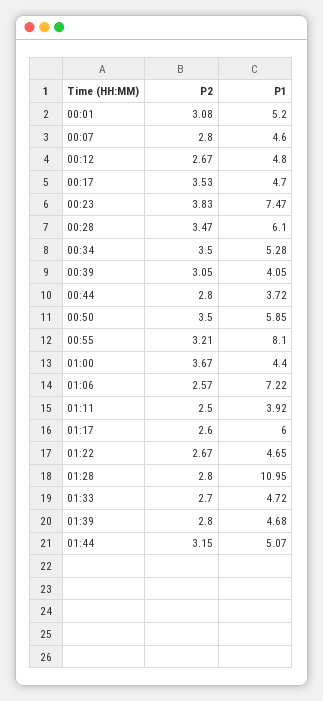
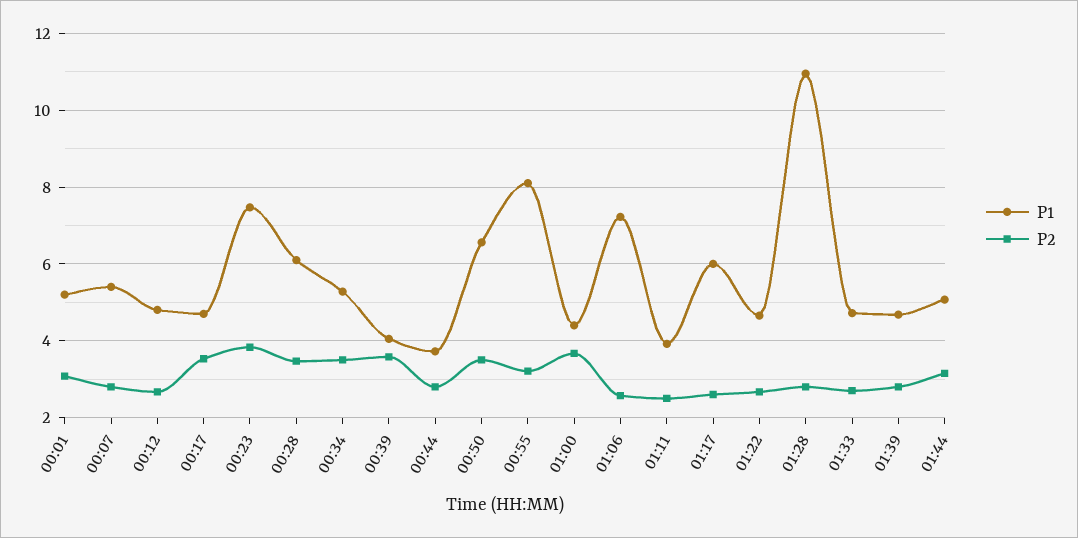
  {
    "P2": {
      "00:01": 3.08,
      "00:07": 2.8,
      "00:12": 2.67,
      "00:17": 3.53,
      "00:23": 3.83,
      "00:28": 3.47,
      "00:34": 3.5,
-     "00:39": 3.05,
+     "00:39": 3.6,
      "00:44": 2.8,
      "00:50": 3.5,
      "00:55": 3.21,
      "01:00": 3.67,
      "01:06": 2.57,
      "01:11": 2.5,
      "01:17": 2.6,
      "01:22": 2.67,
      "01:28": 2.8,
      "01:33": 2.7,
      "01:39": 2.8,
      "01:44": 3.15
    },
    "P1": {
      "00:01": 5.2,
-     "00:07": 4.6,
+     "00:07": 5.4,
      "00:12": 4.8,
      "00:17": 4.7,
      "00:23": 7.47,
      "00:28": 6.1,
      "00:34": 5.28,
      "00:39": 4.05,
      "00:44": 3.72,
-     "00:50": 5.85,
+     "00:50": 6.6,
      "00:55": 8.1,
      "01:00": 4.4,
      "01:06": 7.22,
      "01:11": 3.92,
      "01:17": 6,
      "01:22": 4.65,
      "01:28": 10.95,
      "01:33": 4.72,
      "01:39": 4.68,
      "01:44": 5.07
    }
  }

